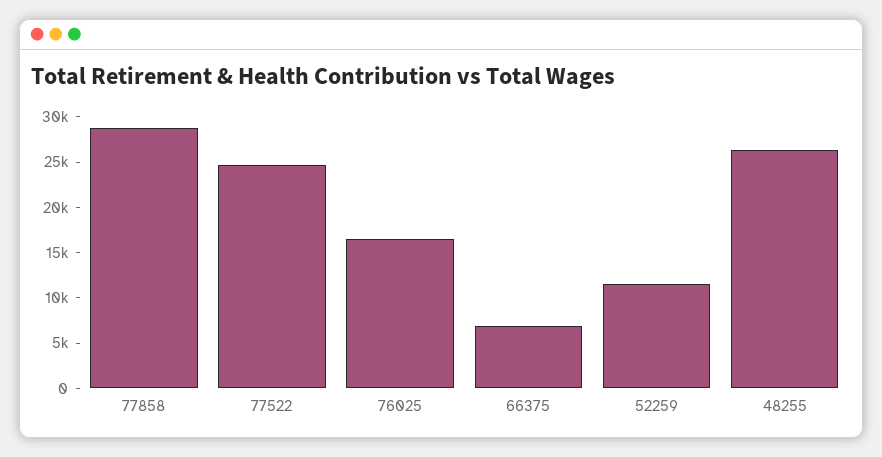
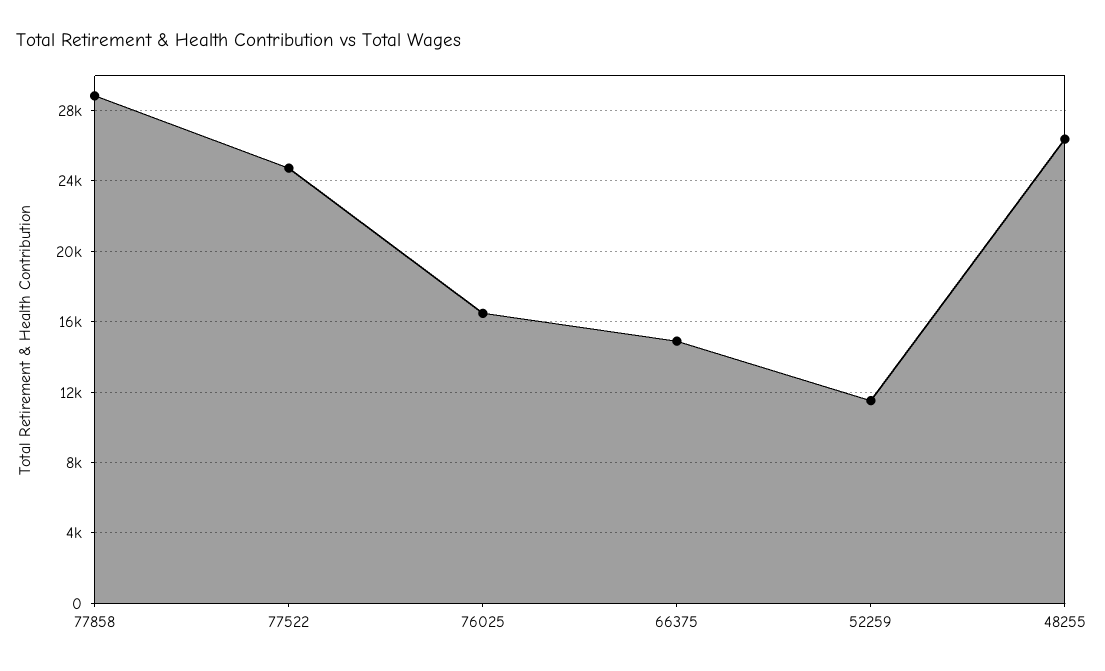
  {
    "77858": 29000,
    "77522": 24500,
    "76025": 16500,
-   "66375": 7000,
+   "66375": 15000,
    "52259": 11500,
    "48255": 26500
  }

